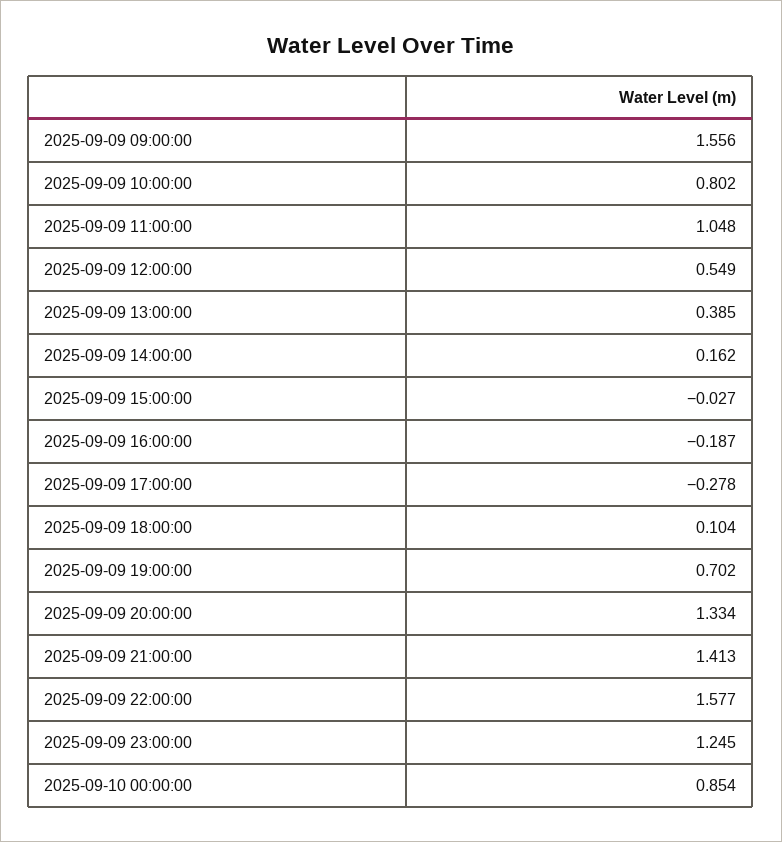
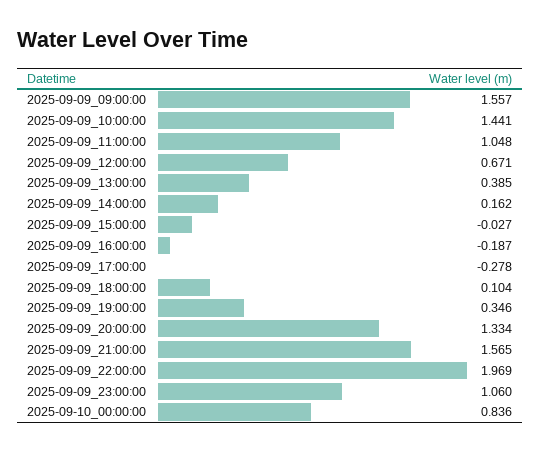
  {
-   "2025-09-09 09:00:00": 1.556,
+   "2025-09-09 09:00:00": 1.557,
-   "2025-09-09 10:00:00": 0.802,
+   "2025-09-09 10:00:00": 1.441,
    "2025-09-09 11:00:00": 1.048,
-   "2025-09-09 12:00:00": 0.549,
+   "2025-09-09 12:00:00": 0.671,
    "2025-09-09 13:00:00": 0.385,
    "2025-09-09 14:00:00": 0.162,
    "2025-09-09 15:00:00": -0.027,
    "2025-09-09 16:00:00": -0.187,
    "2025-09-09 17:00:00": -0.278,
    "2025-09-09 18:00:00": 0.104,
-   "2025-09-09 19:00:00": 0.702,
+   "2025-09-09 19:00:00": 0.346,
    "2025-09-09 20:00:00": 1.334,
-   "2025-09-09 21:00:00": 1.413,
+   "2025-09-09 21:00:00": 1.565,
-   "2025-09-09 22:00:00": 1.577,
+   "2025-09-09 22:00:00": 1.969,
-   "2025-09-09 23:00:00": 1.245,
+   "2025-09-09 23:00:00": 1.06,
-   "2025-09-10 00:00:00": 0.854
+   "2025-09-10 00:00:00": 0.836
  }

